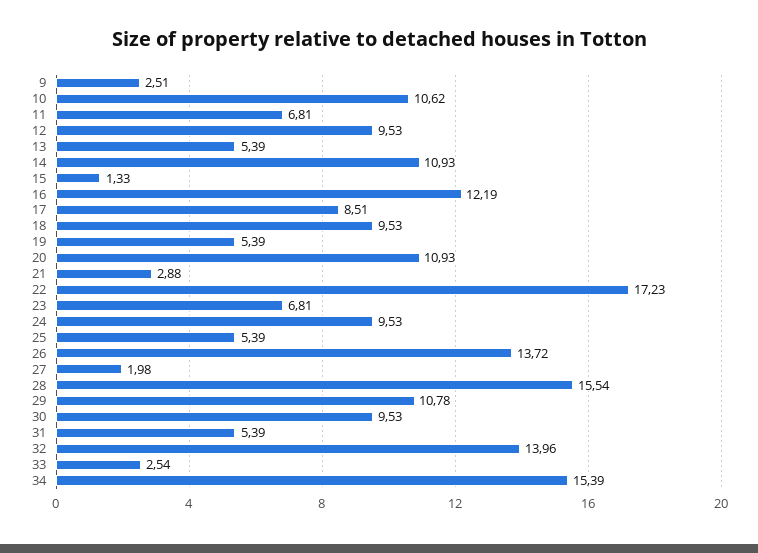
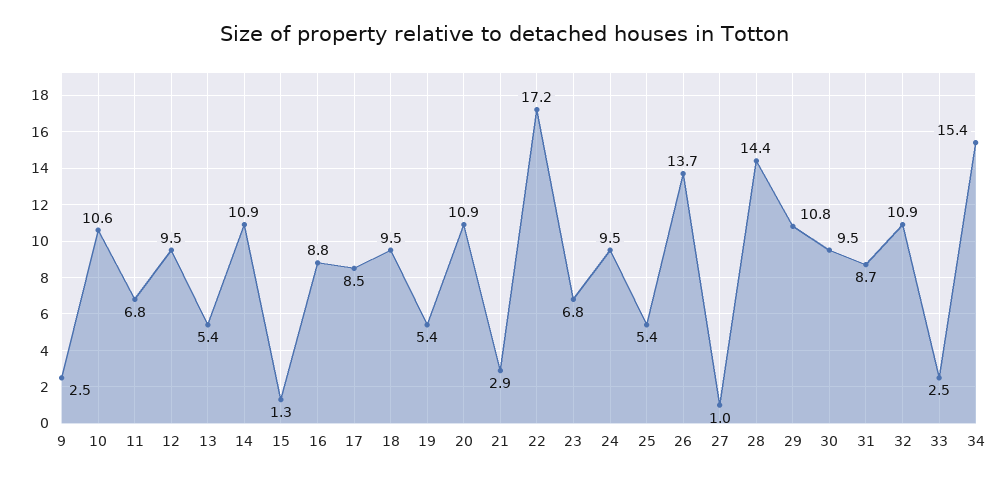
  {
    "9": 2.51,
    "10": 10.62,
    "11": 6.81,
    "12": 9.53,
    "13": 5.39,
    "14": 10.93,
    "15": 1.33,
-   "16": 12.19,
+   "16": 8.8,
    "17": 8.51,
    "18": 9.53,
    "19": 5.39,
    "20": 10.93,
    "21": 2.88,
    "22": 17.23,
    "23": 6.81,
    "24": 9.53,
    "25": 5.39,
    "26": 13.72,
-   "27": 1.98,
+   "27": 1,
-   "28": 15.54,
+   "28": 14.4,
    "29": 10.78,
    "30": 9.53,
-   "31": 5.39,
+   "31": 8.7,
-   "32": 13.96,
+   "32": 10.9,
    "33": 2.54,
    "34": 15.39
  }

